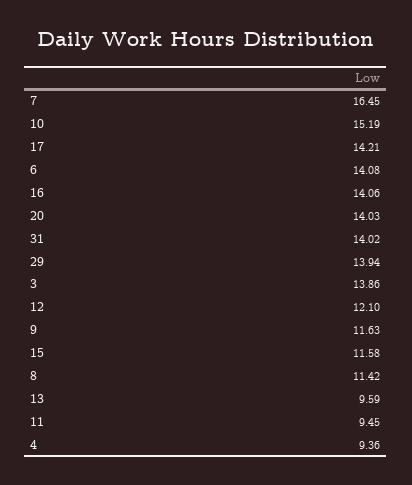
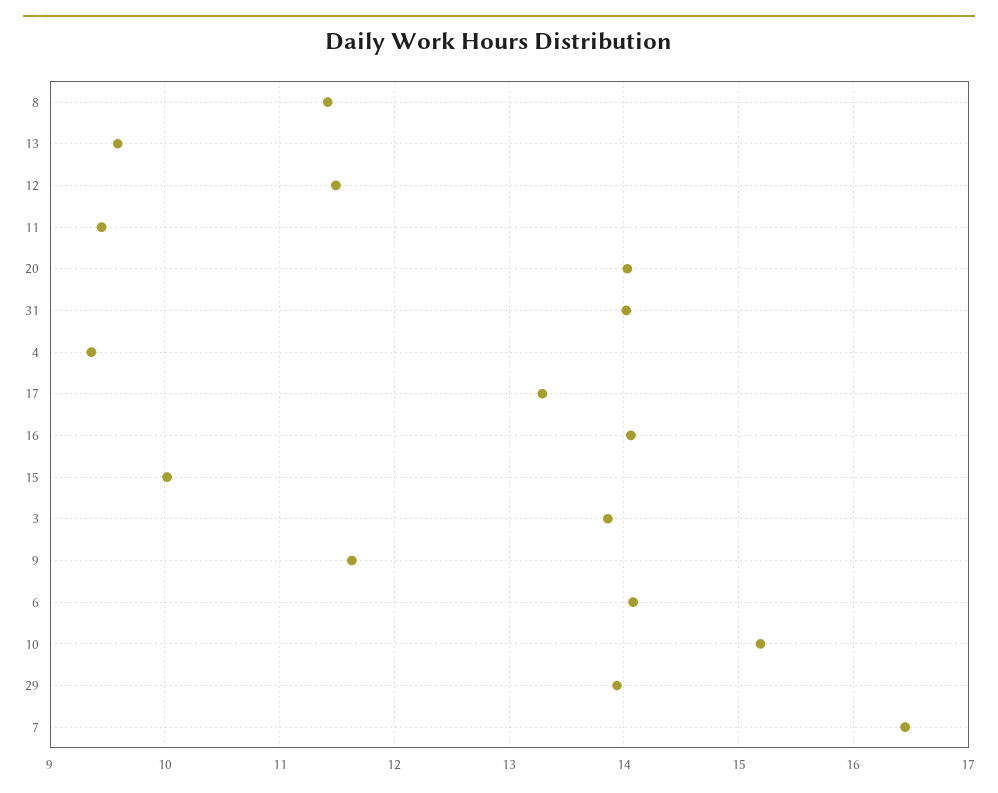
  {
    "7": 16.45,
    "10": 15.19,
-   "17": 14.21,
+   "17": 13.3,
    "6": 14.08,
    "16": 14.06,
    "20": 14.03,
    "31": 14.02,
    "29": 13.94,
    "3": 13.86,
-   "12": 12.1,
+   "12": 11.5,
    "9": 11.63,
-   "15": 11.58,
+   "15": 10,
    "8": 11.42,
    "13": 9.59,
    "11": 9.45,
    "4": 9.36
  }

